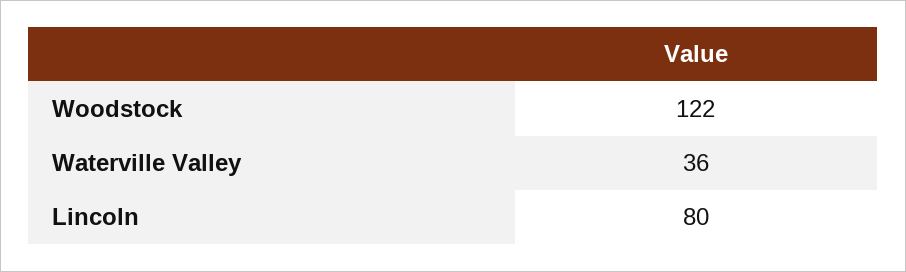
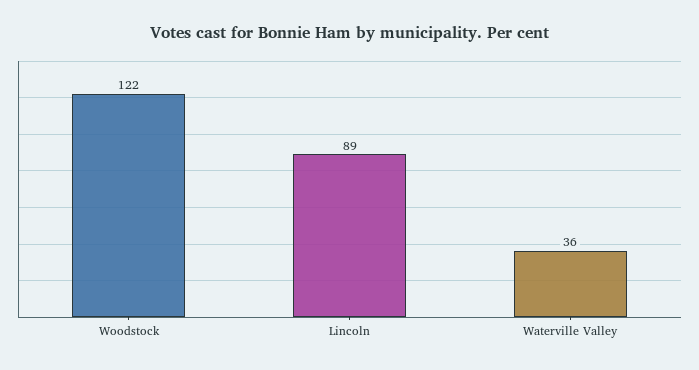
  {
    "Woodstock": 122,
    "Waterville Valley": 36,
-   "Lincoln": 80
+   "Lincoln": 89
  }

